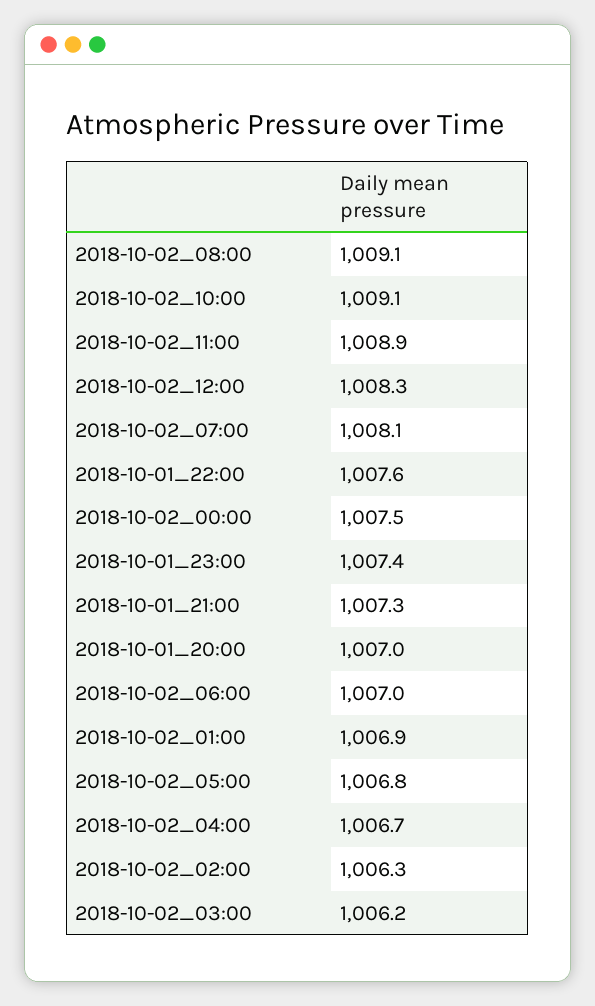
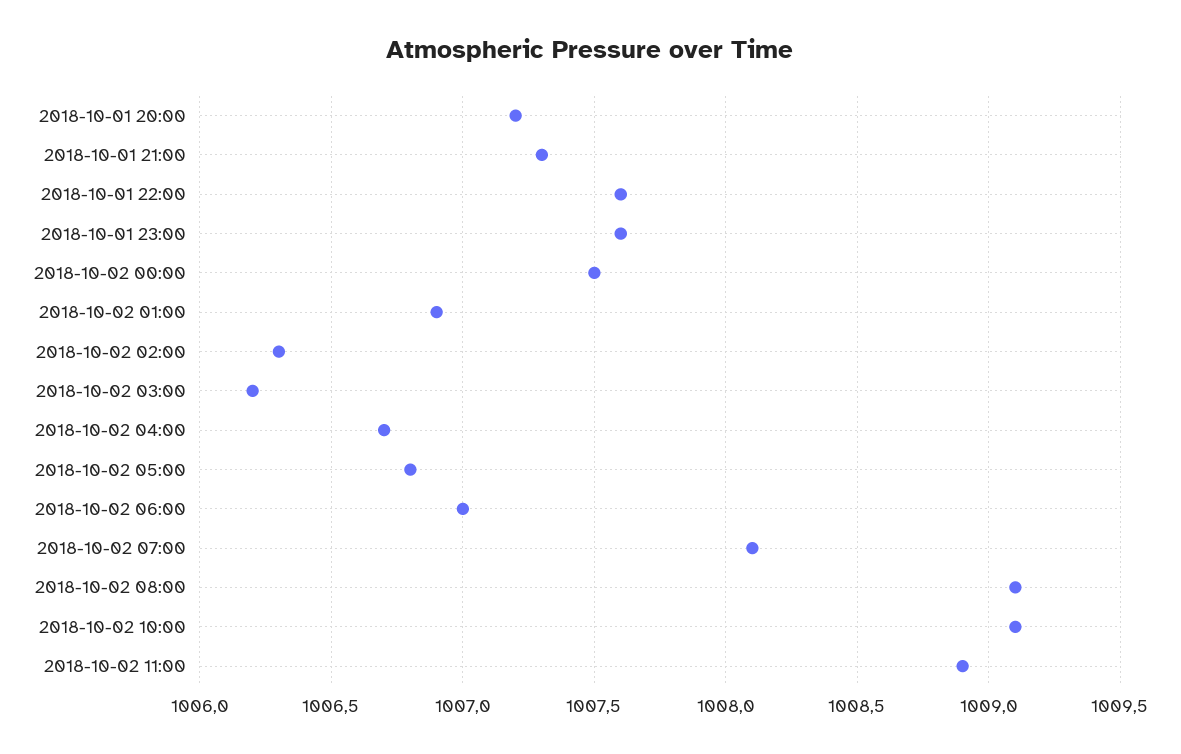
  {
    "2018-10-02_08:00": 1009.1,
    "2018-10-02_10:00": 1009.1,
    "2018-10-02_11:00": 1008.9,
-   "2018-10-02_12:00": 1008.3,
    "2018-10-02_07:00": 1008.1,
    "2018-10-01_22:00": 1007.6,
    "2018-10-02_00:00": 1007.5,
-   "2018-10-01_23:00": 1007.4,
+   "2018-10-01_23:00": 1007.6,
    "2018-10-01_21:00": 1007.3,
-   "2018-10-01_20:00": 1007,
+   "2018-10-01_20:00": 1007.2,
    "2018-10-02_06:00": 1007,
    "2018-10-02_01:00": 1006.9,
    "2018-10-02_05:00": 1006.8,
    "2018-10-02_04:00": 1006.7,
    "2018-10-02_02:00": 1006.3,
    "2018-10-02_03:00": 1006.2
  }

